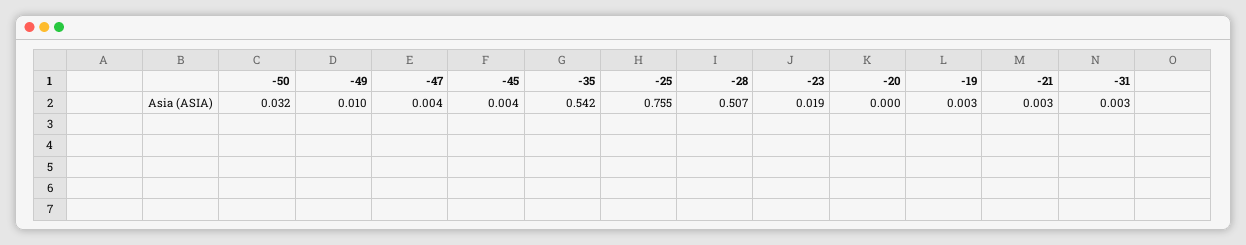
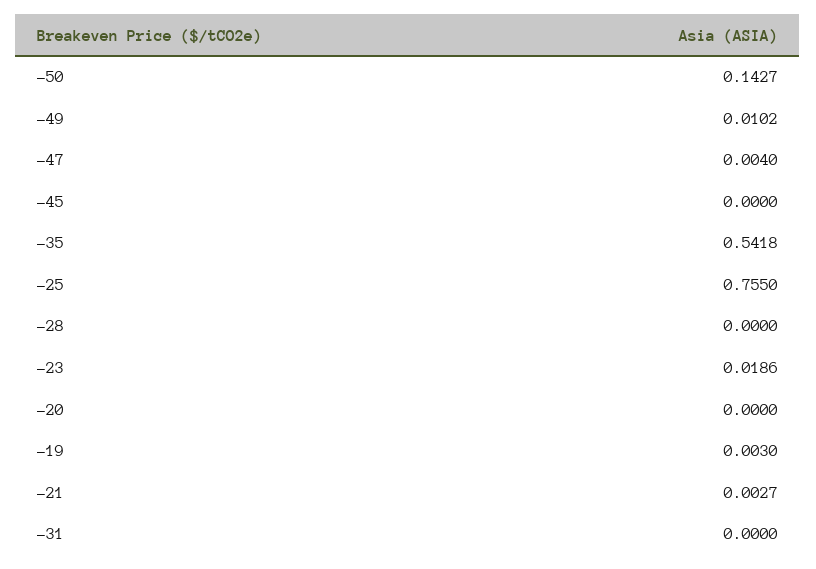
  {
-   "-50": 0.032,
+   "-50": 0.1427,
    "-49": 0.0102,
    "-47": 0.004,
-   "-45": 0.004,
+   "-45": 0,
    "-35": 0.5418,
    "-25": 0.755,
-   "-28": 0.507,
+   "-28": 0,
    "-23": 0.0186,
    "-20": 0,
    "-19": 0.003,
    "-21": 0.0027,
-   "-31": 0.003
+   "-31": 0
  }

